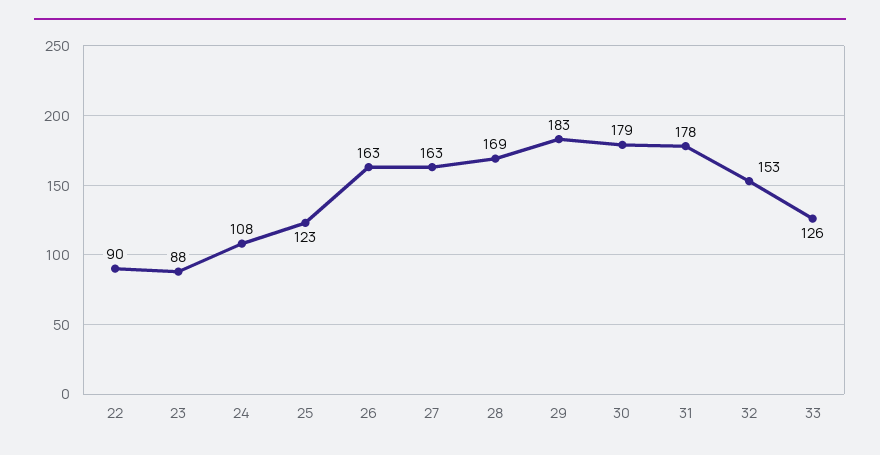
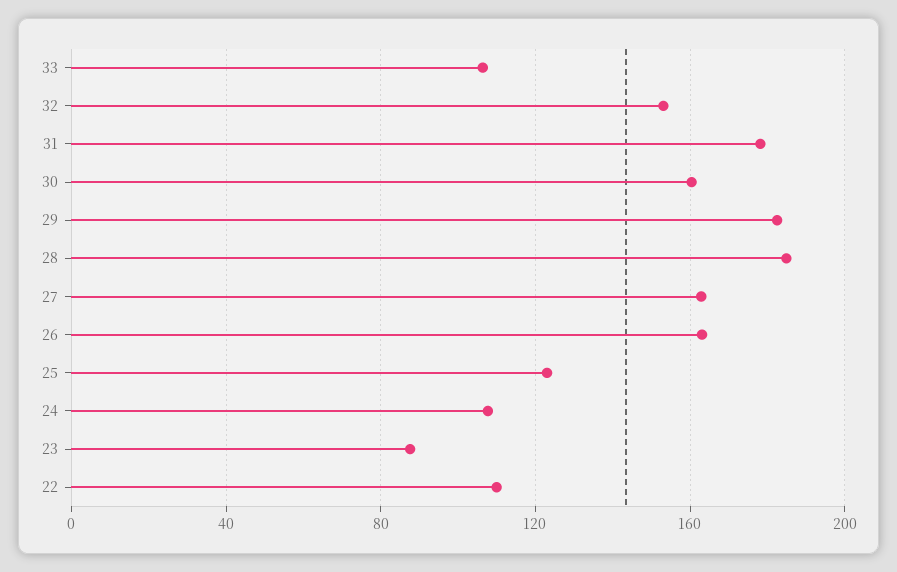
  {
-   "22": 90,
+   "22": 110,
    "23": 88,
    "24": 108,
    "25": 123,
    "26": 163,
    "27": 163,
-   "28": 169,
+   "28": 185,
    "29": 183,
-   "30": 179,
+   "30": 160,
    "31": 178,
    "32": 153,
-   "33": 126
+   "33": 105
  }

